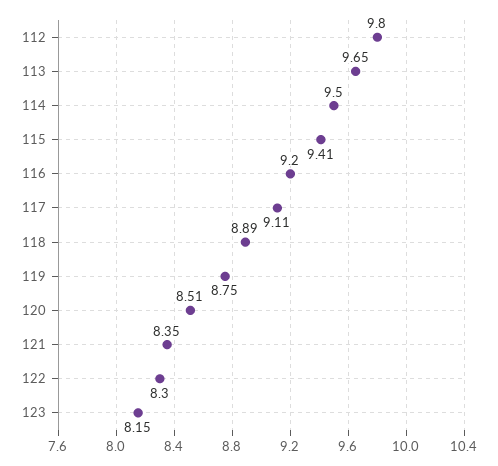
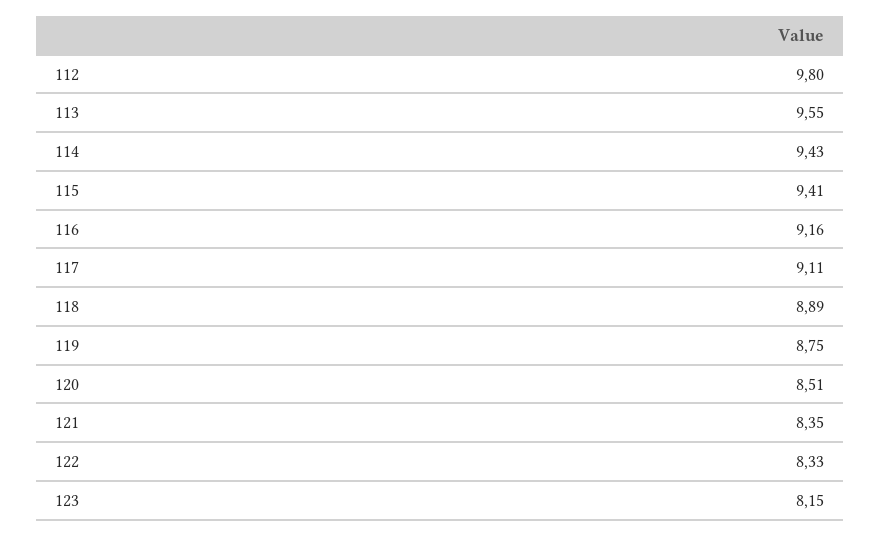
  {
    "112": 9.8,
-   "113": 9.65,
+   "113": 9.55,
-   "114": 9.5,
+   "114": 9.43,
    "115": 9.41,
-   "116": 9.2,
+   "116": 9.16,
    "117": 9.11,
    "118": 8.89,
    "119": 8.75,
    "120": 8.51,
    "121": 8.35,
-   "122": 8.3,
+   "122": 8.33,
    "123": 8.15
  }

